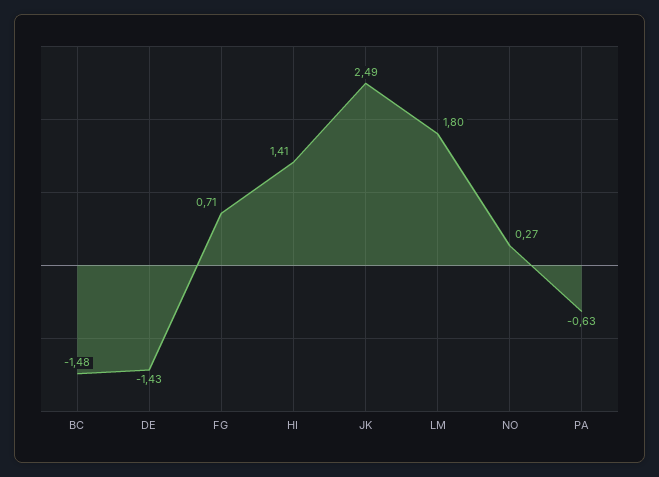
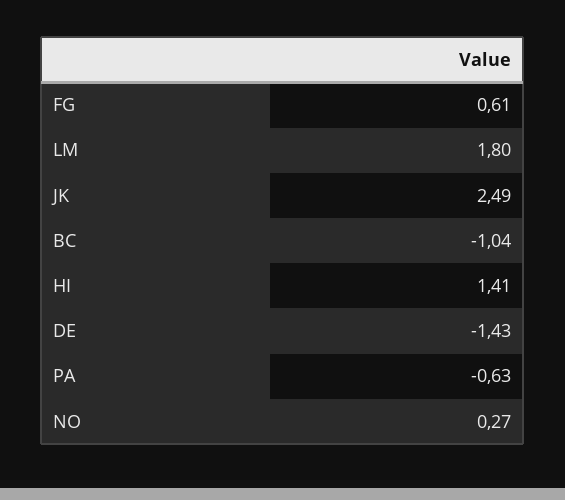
  {
-   "BC": -1.48,
+   "BC": -1.04,
    "DE": -1.43,
-   "FG": 0.71,
+   "FG": 0.61,
    "HI": 1.41,
    "JK": 2.49,
    "LM": 1.8,
    "NO": 0.27,
    "PA": -0.63
  }

